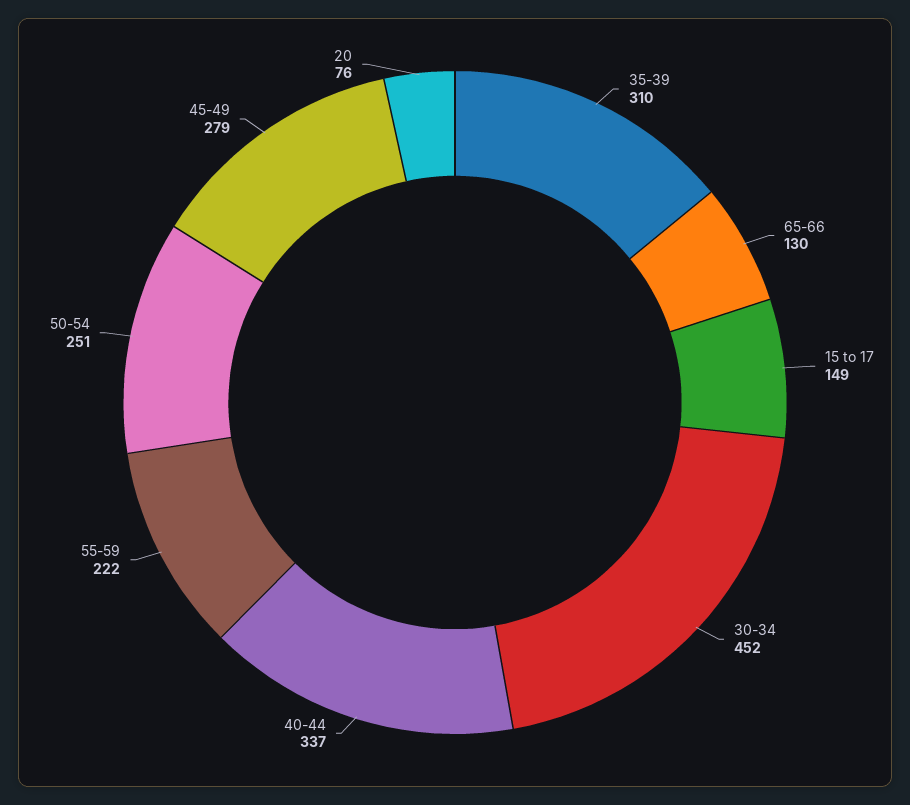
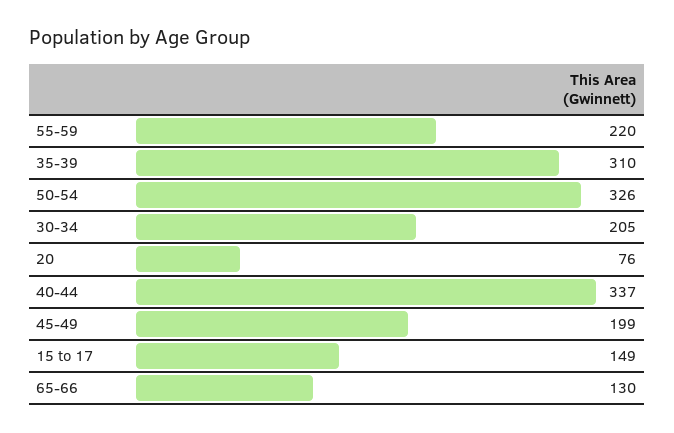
  {
    "35-39": 310,
    "65-66": 130,
    "15 to 17": 149,
-   "30-34": 452,
+   "30-34": 205,
    "40-44": 337,
-   "55-59": 222,
+   "55-59": 220,
-   "50-54": 251,
+   "50-54": 326,
-   "45-49": 279,
+   "45-49": 199,
    "20": 76
  }

